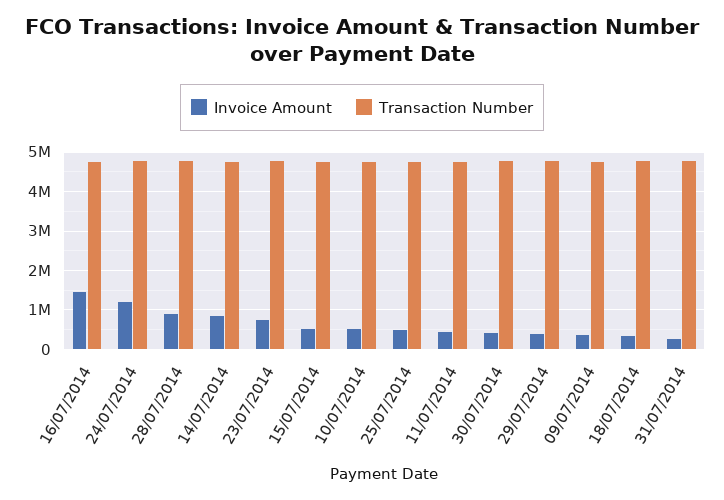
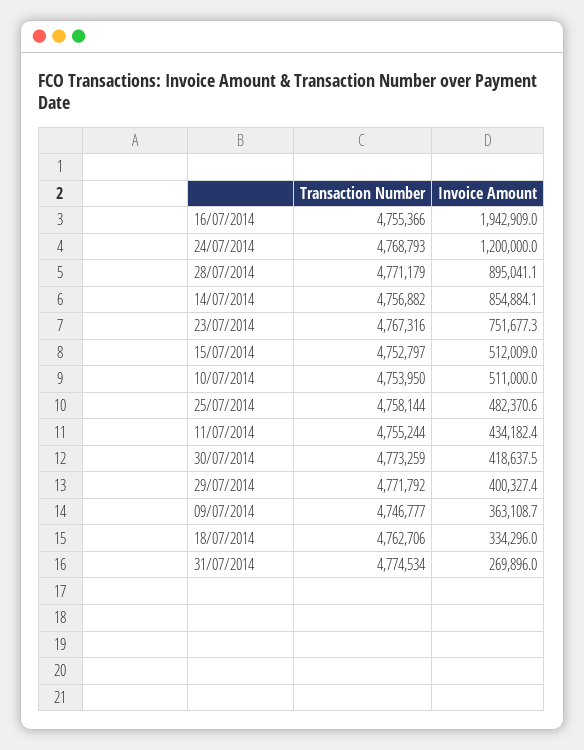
  {
    "Invoice Amount": {
-     "16/07/2014": 1400000,
+     "16/07/2014": 1942909,
      "24/07/2014": 1200000,
      "28/07/2014": 895041.1,
      "14/07/2014": 854884.1,
      "23/07/2014": 751677.3,
      "15/07/2014": 512009,
      "10/07/2014": 511000,
      "25/07/2014": 482370.6,
      "11/07/2014": 434182.4,
      "30/07/2014": 418637.5,
      "29/07/2014": 400327.4,
      "09/07/2014": 363108.7,
      "18/07/2014": 334296,
      "31/07/2014": 269896
    },
    "Transaction Number": {
      "16/07/2014": 4755366,
      "24/07/2014": 4768793,
      "28/07/2014": 4771179,
      "14/07/2014": 4756882,
      "23/07/2014": 4767316,
      "15/07/2014": 4752797,
      "10/07/2014": 4753950,
      "25/07/2014": 4758144,
      "11/07/2014": 4755244,
      "30/07/2014": 4773259,
      "29/07/2014": 4771792,
      "09/07/2014": 4746777,
      "18/07/2014": 4762706,
      "31/07/2014": 4774534
    }
  }

